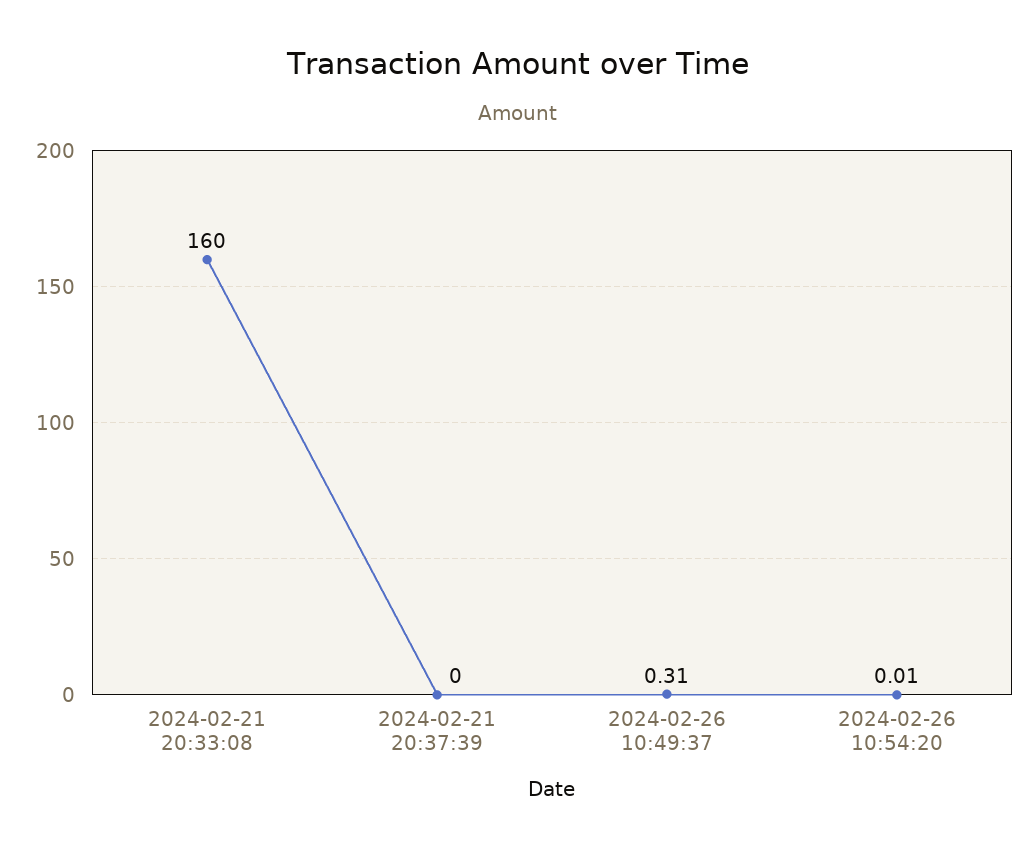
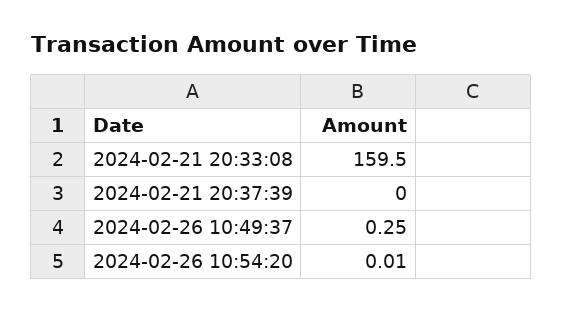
  {
-   "2024-02-21 20:33:08": 160,
+   "2024-02-21 20:33:08": 159.5,
    "2024-02-21 20:37:39": 0,
-   "2024-02-26 10:49:37": 0.31,
+   "2024-02-26 10:49:37": 0.25,
    "2024-02-26 10:54:20": 0.01
  }

